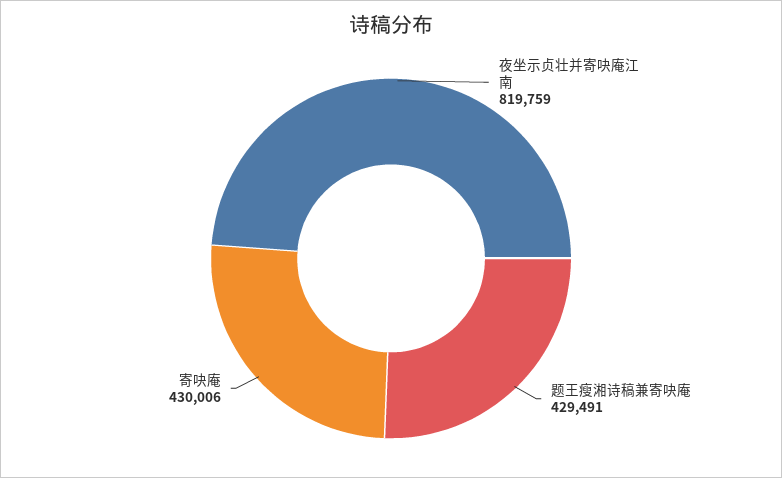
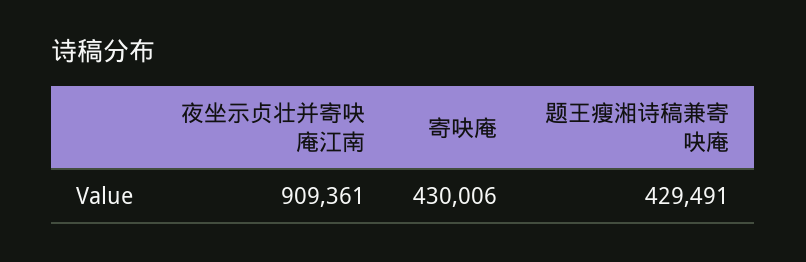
  {
-   "夜坐示贞壮并寄吷庵江南": 819759,
+   "夜坐示贞壮并寄吷庵江南": 909361,
    "题王瘦湘诗稿兼寄吷庵": 429491,
    "寄吷庵": 430006
  }

